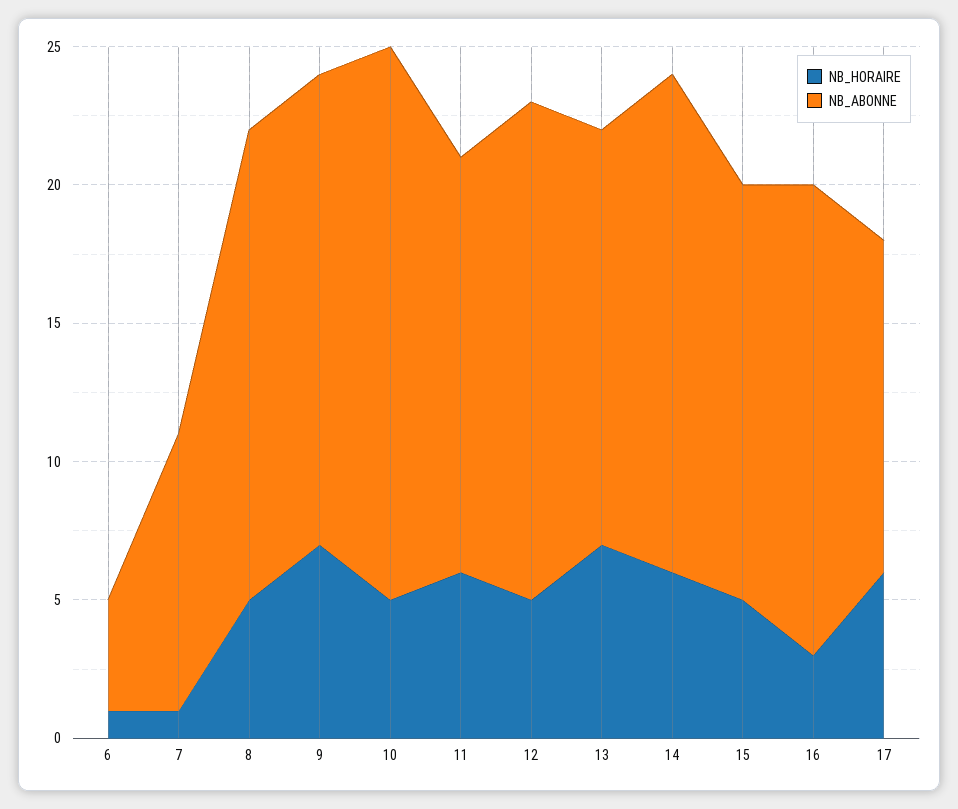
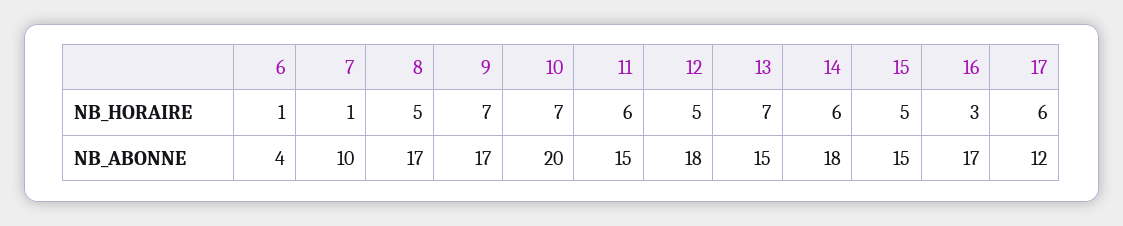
  {
    "NB_HORAIRE": {
      "6": 1,
      "7": 1,
      "8": 5,
      "9": 7,
-     "10": 5,
+     "10": 7,
      "11": 6,
      "12": 5,
      "13": 7,
      "14": 6,
      "15": 5,
      "16": 3,
      "17": 6
    },
    "NB_ABONNE": {
      "6": 4,
      "7": 10,
      "8": 17,
      "9": 17,
      "10": 20,
      "11": 15,
      "12": 18,
      "13": 15,
      "14": 18,
      "15": 15,
      "16": 17,
      "17": 12
    }
  }

